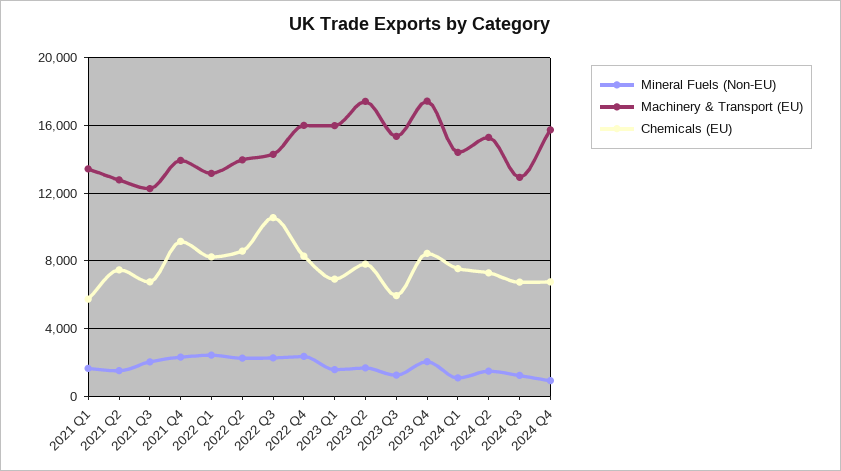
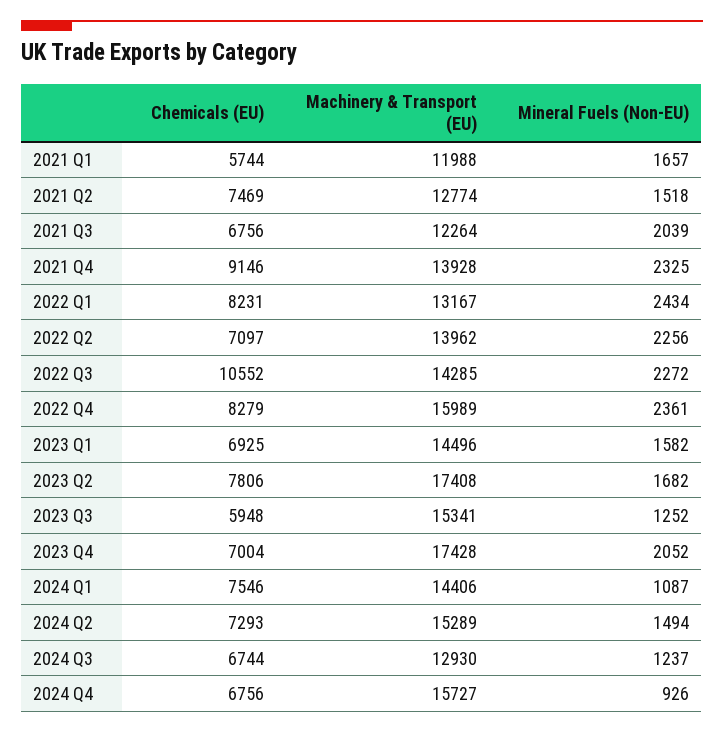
  {
    "Mineral Fuels (Non-EU)": {
      "2021 Q1": 1657,
      "2021 Q2": 1518,
      "2021 Q3": 2039,
      "2021 Q4": 2325,
      "2022 Q1": 2434,
      "2022 Q2": 2256,
      "2022 Q3": 2272,
      "2022 Q4": 2361,
      "2023 Q1": 1582,
      "2023 Q2": 1682,
      "2023 Q3": 1252,
      "2023 Q4": 2052,
      "2024 Q1": 1087,
      "2024 Q2": 1494,
      "2024 Q3": 1237,
      "2024 Q4": 926
    },
    "Machinery & Transport (EU)": {
-     "2021 Q1": 13500,
+     "2021 Q1": 11988,
      "2021 Q2": 12774,
      "2021 Q3": 12264,
      "2021 Q4": 13928,
      "2022 Q1": 13167,
      "2022 Q2": 13962,
      "2022 Q3": 14285,
      "2022 Q4": 15989,
-     "2023 Q1": 16000,
+     "2023 Q1": 14496,
      "2023 Q2": 17408,
      "2023 Q3": 15341,
      "2023 Q4": 17428,
      "2024 Q1": 14406,
      "2024 Q2": 15289,
      "2024 Q3": 12930,
      "2024 Q4": 15727
    },
    "Chemicals (EU)": {
      "2021 Q1": 5744,
      "2021 Q2": 7469,
      "2021 Q3": 6756,
      "2021 Q4": 9146,
      "2022 Q1": 8231,
-     "2022 Q2": 8500,
+     "2022 Q2": 7097,
      "2022 Q3": 10552,
      "2022 Q4": 8279,
      "2023 Q1": 6925,
      "2023 Q2": 7806,
      "2023 Q3": 5948,
-     "2023 Q4": 8500,
+     "2023 Q4": 7004,
      "2024 Q1": 7546,
      "2024 Q2": 7293,
      "2024 Q3": 6744,
      "2024 Q4": 6756
    }
  }

